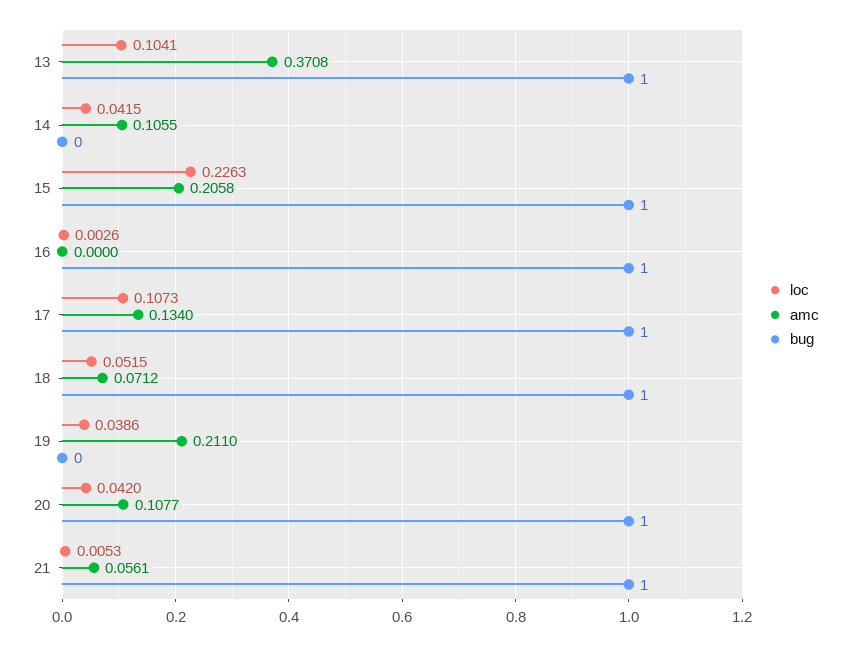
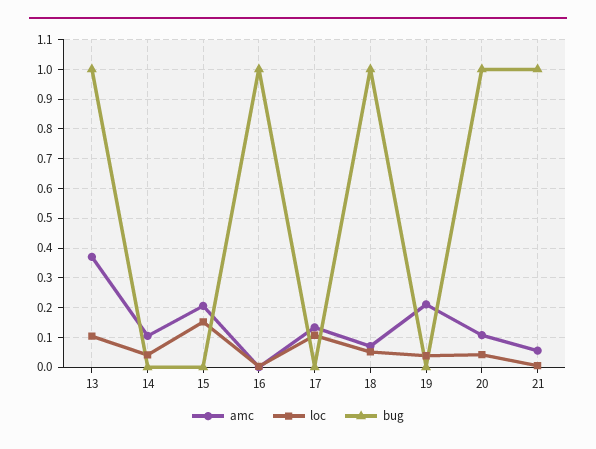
  {
    "loc": {
      "13": 0.1041,
      "14": 0.0415,
-     "15": 0.2263,
+     "15": 0.15,
      "16": 0.0026,
      "17": 0.1073,
      "18": 0.0515,
      "19": 0.0386,
      "20": 0.042,
      "21": 0.0053
    },
    "amc": {
      "13": 0.3708,
      "14": 0.1055,
      "15": 0.2058,
      "16": 0,
      "17": 0.134,
      "18": 0.0712,
      "19": 0.211,
      "20": 0.1077,
      "21": 0.0561
    },
    "bug": {
      "13": 1,
      "14": 0,
-     "15": 1,
+     "15": 0,
      "16": 1,
-     "17": 1,
+     "17": 0,
      "18": 1,
      "19": 0,
      "20": 1,
      "21": 1
    }
  }

